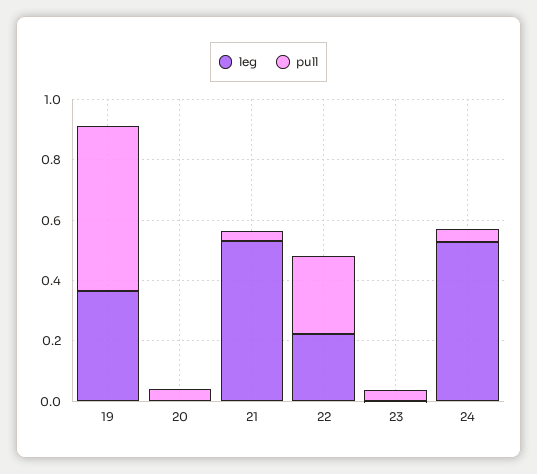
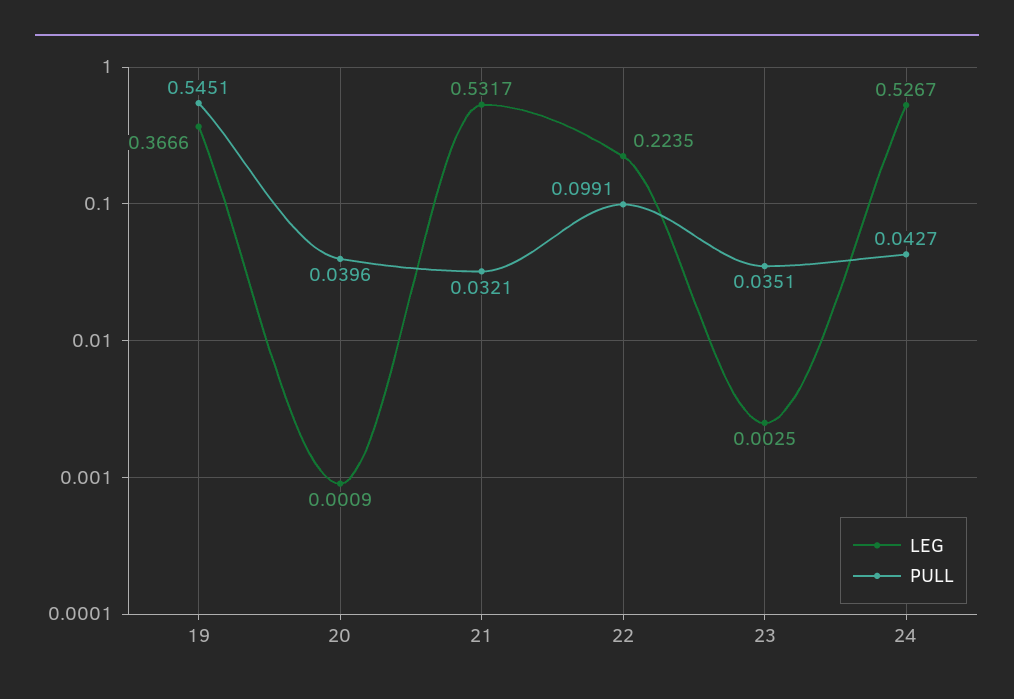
  {
    "leg": {
      "19": 0.3666,
      "20": 0.0009,
      "21": 0.5317,
      "22": 0.2235,
      "23": 0.0025,
      "24": 0.5267
    },
    "pull": {
      "19": 0.5451,
      "20": 0.0396,
      "21": 0.0321,
-     "22": 0.25,
+     "22": 0.0991,
      "23": 0.0351,
      "24": 0.0427
    }
  }

